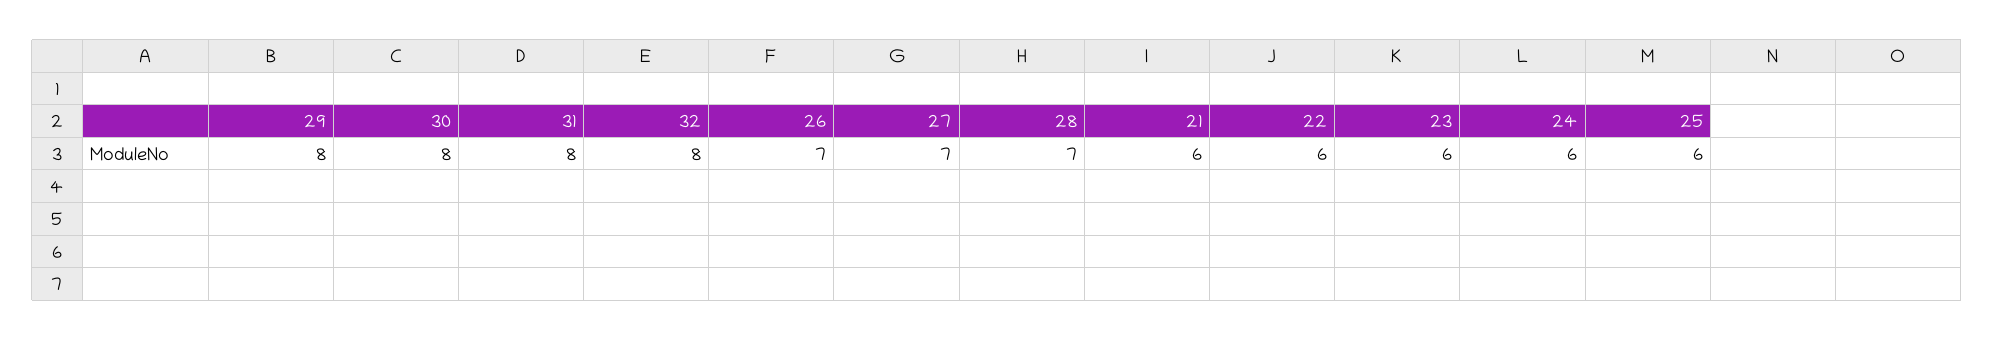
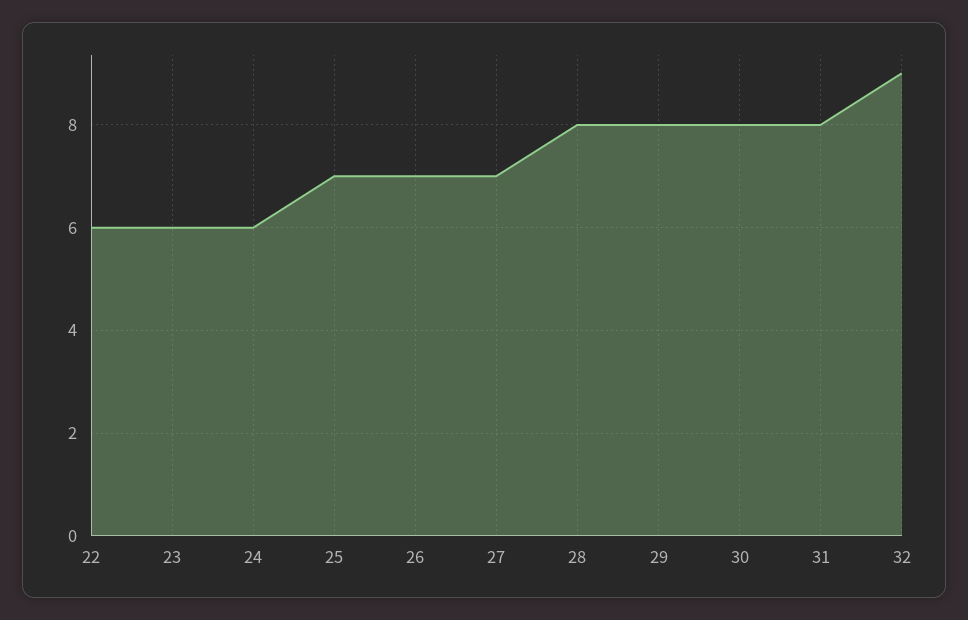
  {
    "29": 8,
    "30": 8,
    "31": 8,
-   "32": 8,
+   "32": 9,
    "26": 7,
    "27": 7,
-   "28": 7,
+   "28": 8,
-   "21": 6,
    "22": 6,
    "23": 6,
    "24": 6,
-   "25": 6
+   "25": 7
  }

